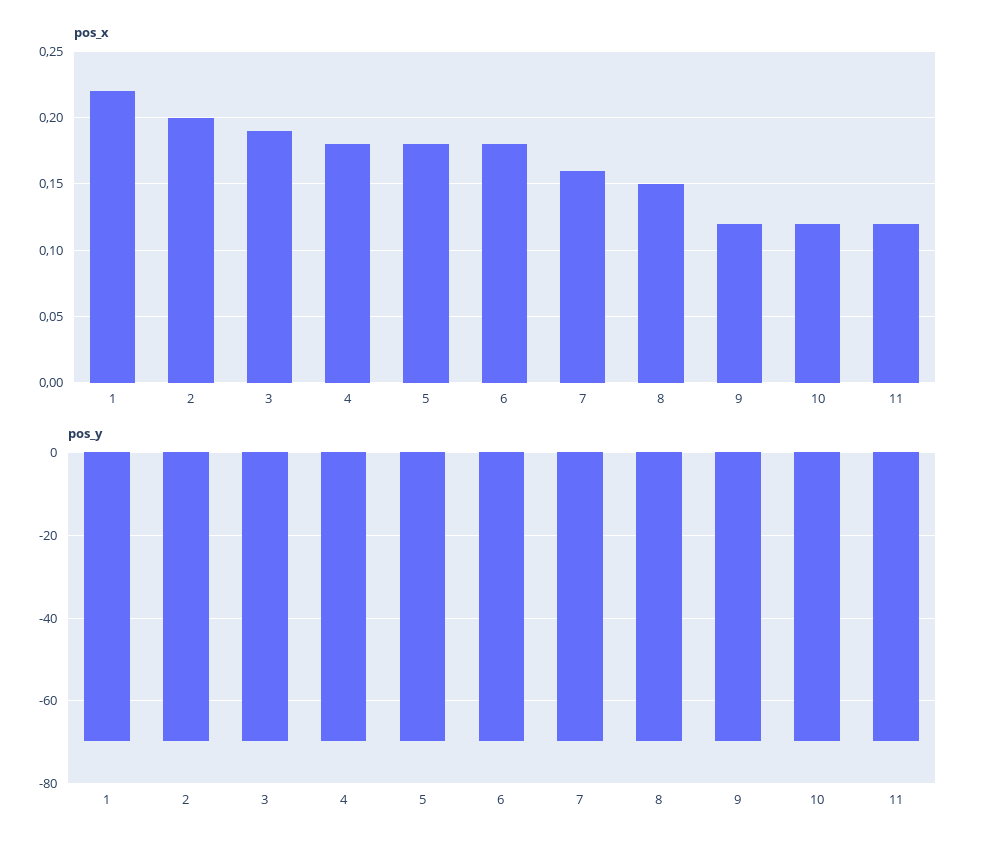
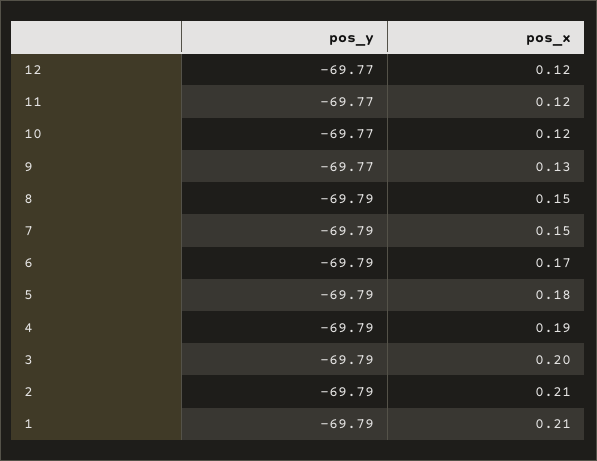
  {
    "pos_x": {
-     "1": 0.22,
+     "1": 0.21,
-     "2": 0.2,
+     "2": 0.21,
-     "3": 0.19,
+     "3": 0.2,
-     "4": 0.18,
+     "4": 0.19,
      "5": 0.18,
-     "6": 0.18,
+     "6": 0.17,
-     "7": 0.16,
+     "7": 0.15,
      "8": 0.15,
-     "9": 0.12,
+     "9": 0.13,
      "10": 0.12,
-     "11": 0.12
+     "11": 0.12,
+     "12": 0.12
    },
    "pos_y": {
      "1": -69.79,
      "2": -69.79,
      "3": -69.79,
      "4": -69.79,
      "5": -69.79,
      "6": -69.79,
      "7": -69.79,
      "8": -69.79,
      "9": -69.77,
      "10": -69.77,
-     "11": -69.77
+     "11": -69.77,
+     "12": -69.77
    }
  }

